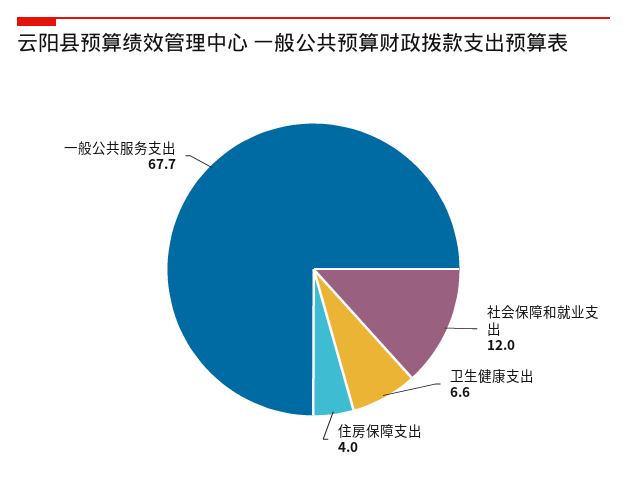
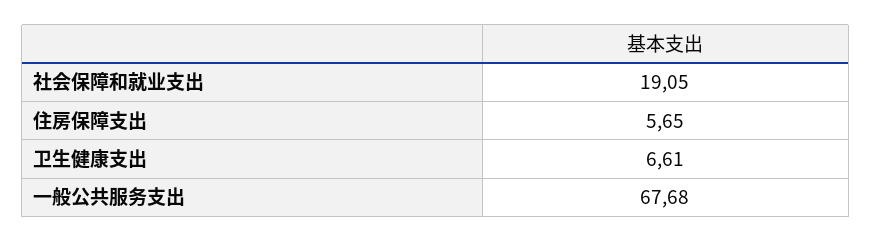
  {
-   "社会保障和就业支出": 12,
+   "社会保障和就业支出": 19.05,
    "卫生健康支出": 6.61,
-   "住房保障支出": 4,
+   "住房保障支出": 5.65,
    "一般公共服务支出": 67.68
  }

